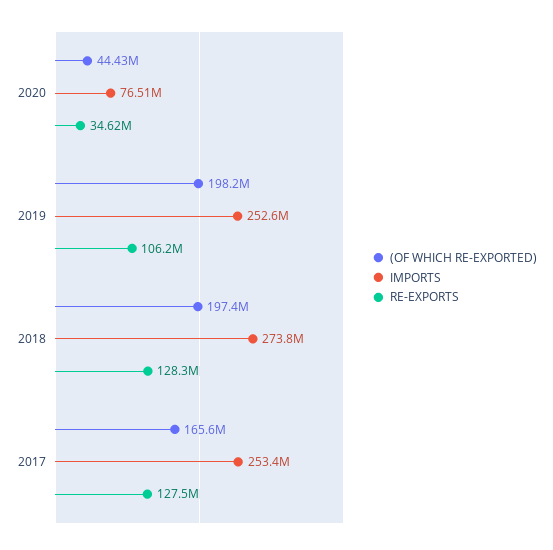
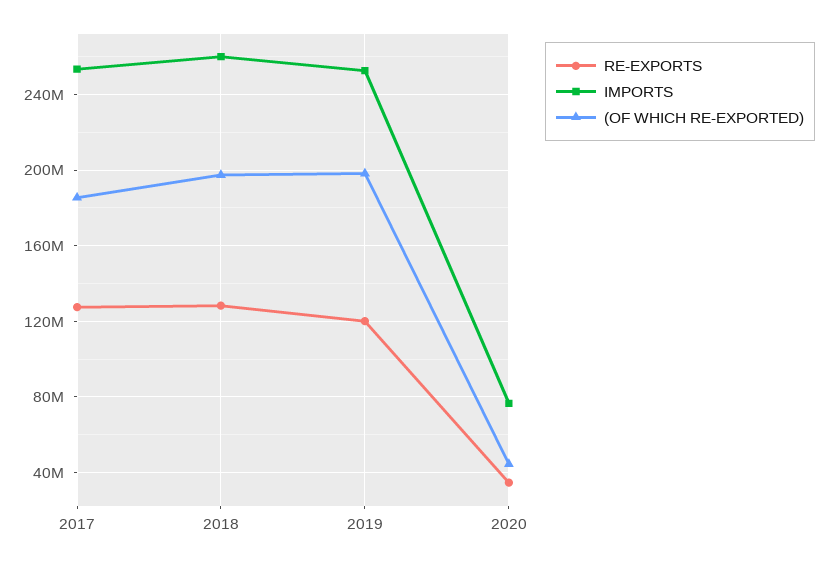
  {
    "(OF WHICH RE-EXPORTED)": {
      "2020": 44430000,
      "2019": 198200000,
      "2018": 197400000,
-     "2017": 165600000
+     "2017": 185000000
    },
    "IMPORTS": {
      "2020": 76510000,
      "2019": 252600000,
-     "2018": 273800000,
+     "2018": 260000000,
      "2017": 253400000
    },
    "RE-EXPORTS": {
      "2020": 34620000,
-     "2019": 106200000,
+     "2019": 120000000,
      "2018": 128300000,
      "2017": 127500000
    }
  }

